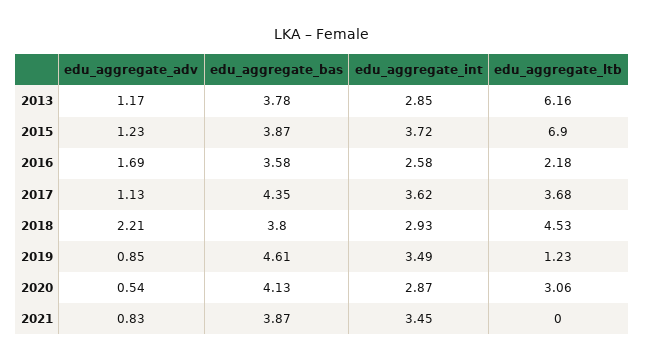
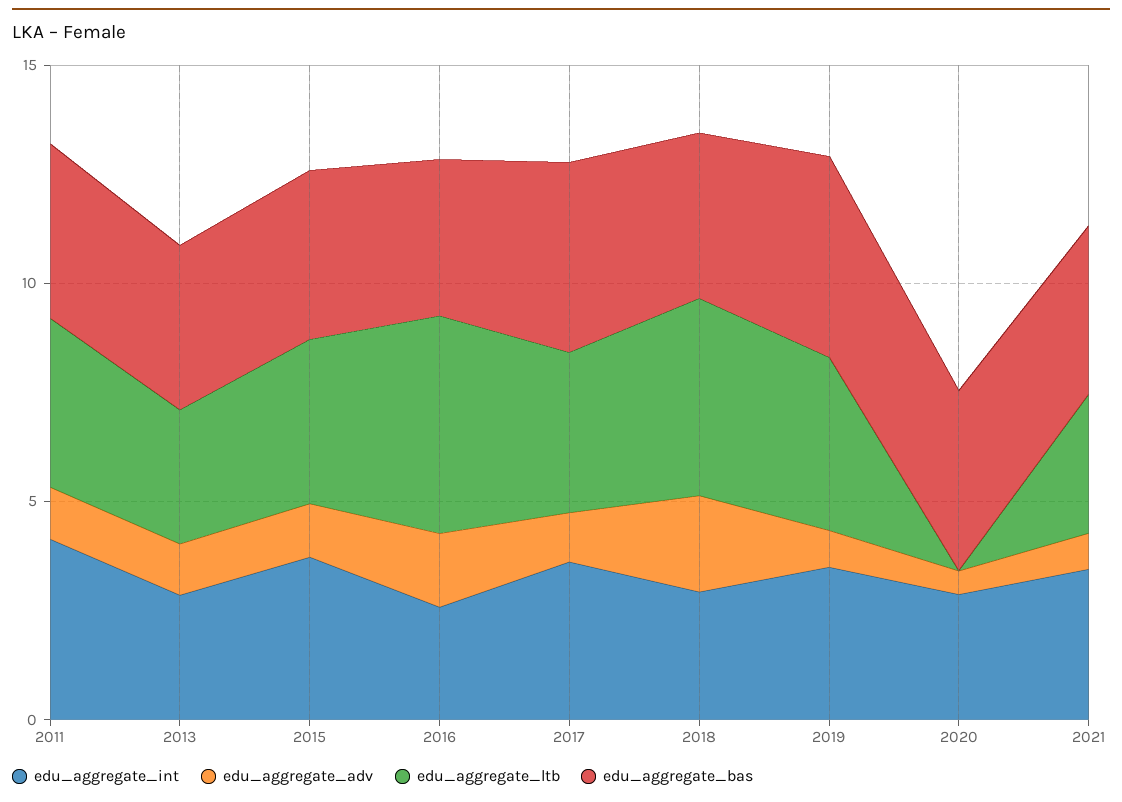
  {
    "edu_aggregate_adv": {
      "2013": 1.17,
      "2015": 1.23,
      "2016": 1.69,
      "2017": 1.13,
      "2018": 2.21,
      "2019": 0.85,
      "2020": 0.54,
-     "2021": 0.83
+     "2021": 0.83,
+     "2011": 1
    },
    "edu_aggregate_bas": {
      "2013": 3.78,
      "2015": 3.87,
      "2016": 3.58,
      "2017": 4.35,
      "2018": 3.8,
      "2019": 4.61,
      "2020": 4.13,
-     "2021": 3.87
+     "2021": 3.87,
+     "2011": 4
    },
    "edu_aggregate_int": {
      "2013": 2.85,
      "2015": 3.72,
      "2016": 2.58,
      "2017": 3.62,
      "2018": 2.93,
      "2019": 3.49,
      "2020": 2.87,
-     "2021": 3.45
+     "2021": 3.45,
+     "2011": 4
    },
    "edu_aggregate_ltb": {
-     "2013": 6.16,
+     "2013": 3,
-     "2015": 6.9,
+     "2015": 4,
-     "2016": 2.18,
+     "2016": 5,
      "2017": 3.68,
      "2018": 4.53,
-     "2019": 1.23,
+     "2019": 4,
-     "2020": 3.06,
+     "2020": 0,
-     "2021": 0
+     "2021": 3,
+     "2011": 4
    }
  }

